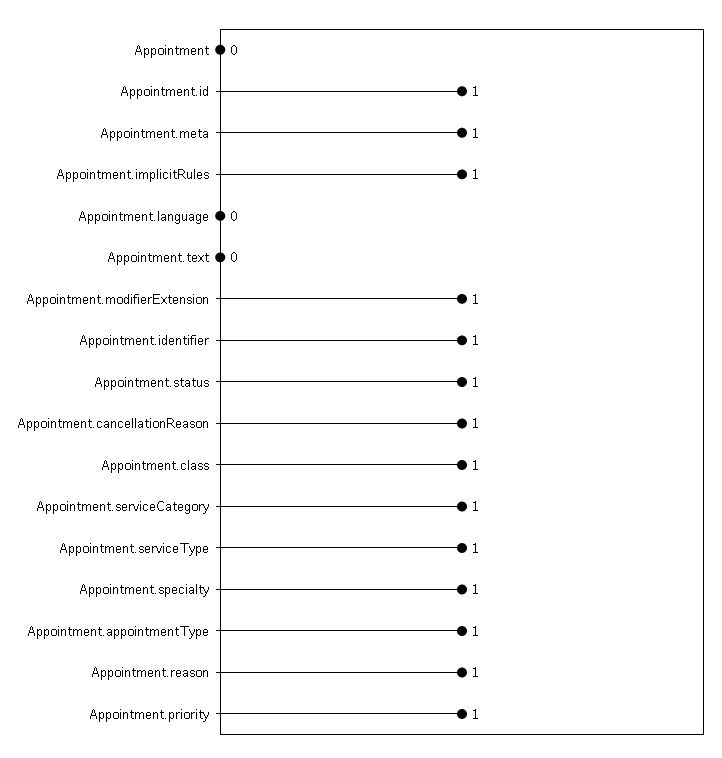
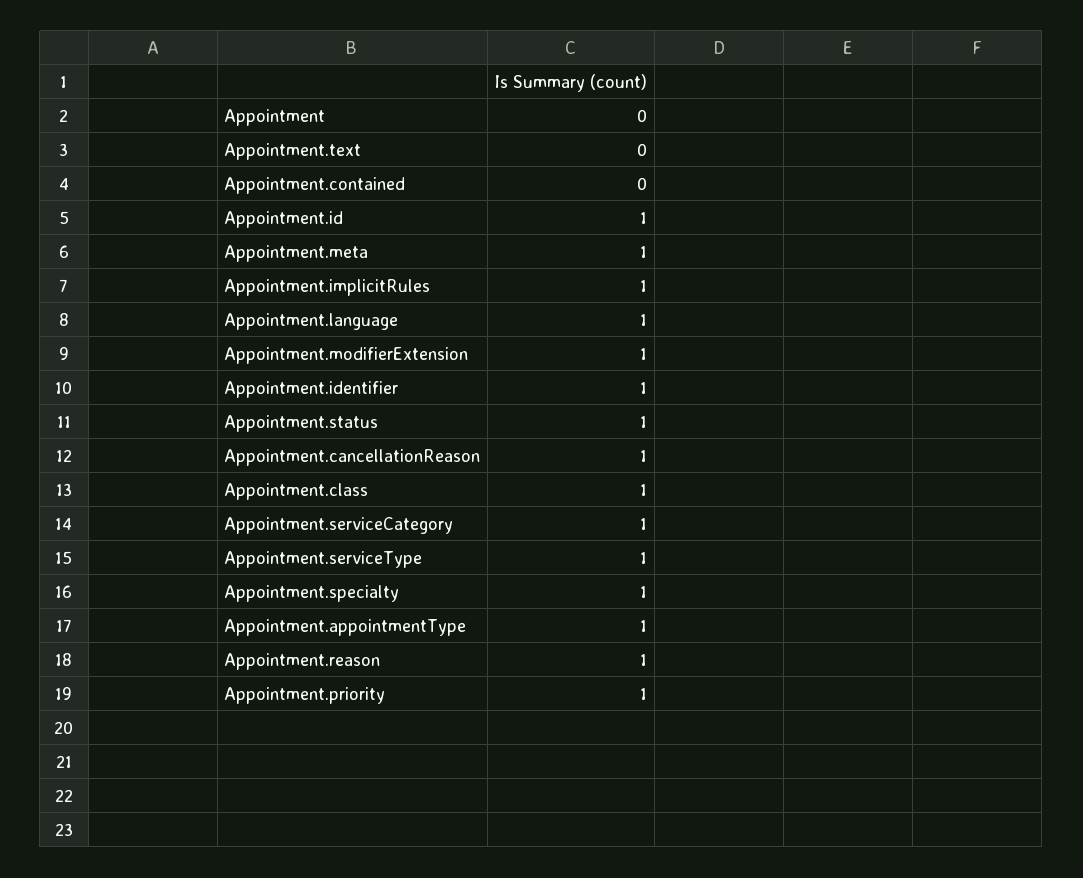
  {
    "Appointment": 0,
    "Appointment.id": 1,
    "Appointment.meta": 1,
    "Appointment.implicitRules": 1,
-   "Appointment.language": 0,
+   "Appointment.language": 1,
    "Appointment.text": 0,
    "Appointment.modifierExtension": 1,
    "Appointment.identifier": 1,
    "Appointment.status": 1,
    "Appointment.cancellationReason": 1,
    "Appointment.class": 1,
    "Appointment.serviceCategory": 1,
    "Appointment.serviceType": 1,
    "Appointment.specialty": 1,
    "Appointment.appointmentType": 1,
    "Appointment.reason": 1,
-   "Appointment.priority": 1
+   "Appointment.priority": 1,
+   "Appointment.contained": 0
  }

